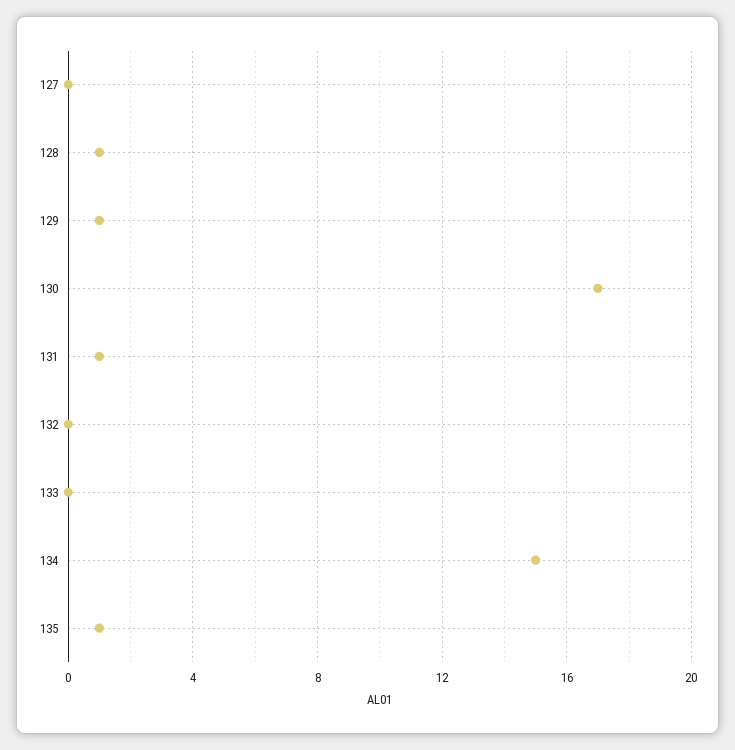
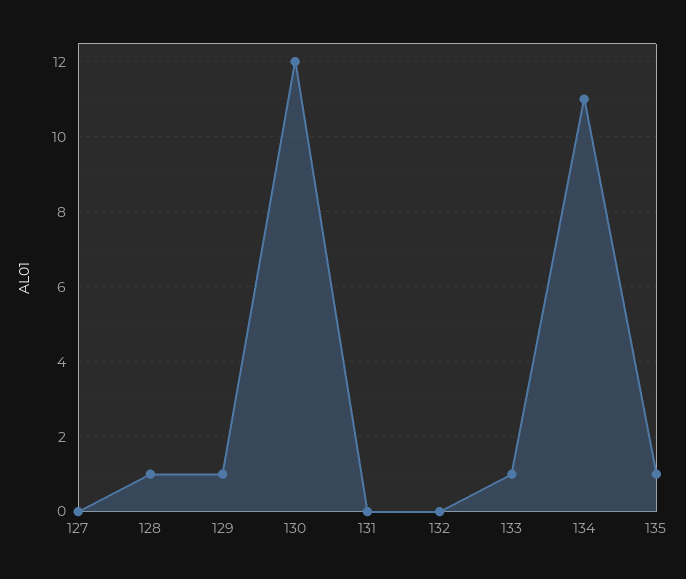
  {
    "127": 0,
    "128": 1,
    "129": 1,
-   "130": 17,
+   "130": 12,
-   "131": 1,
+   "131": 0,
    "132": 0,
-   "133": 0,
+   "133": 1,
-   "134": 15,
+   "134": 11,
    "135": 1
  }

